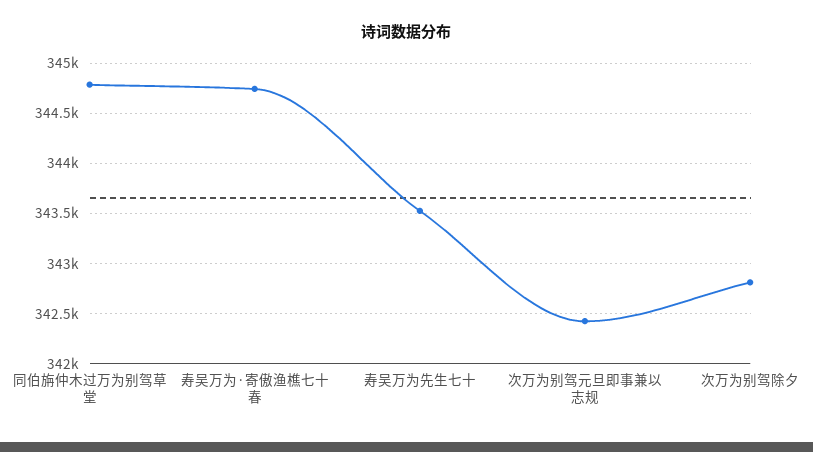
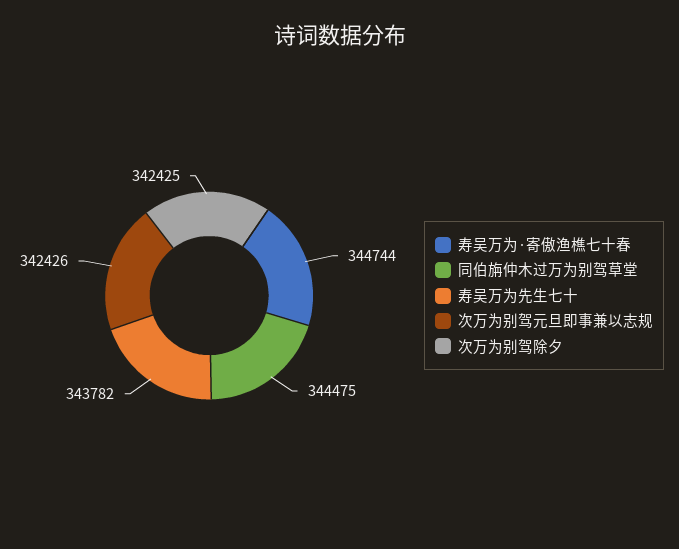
  {
-   "同伯旃仲木过万为别驾草堂": 344800,
+   "同伯旃仲木过万为别驾草堂": 344475,
    "寿吴万为·寄傲渔樵七十春": 344744,
-   "寿吴万为先生七十": 343500,
+   "寿吴万为先生七十": 343782,
    "次万为别驾元旦即事兼以志规": 342426,
-   "次万为别驾除夕": 342800
+   "次万为别驾除夕": 342425
  }

